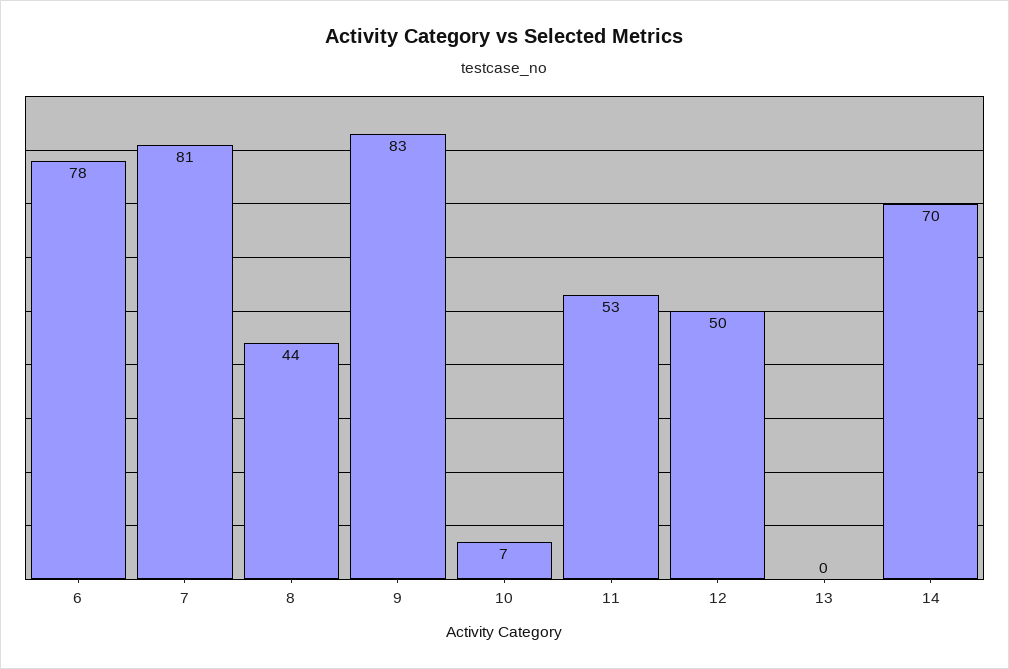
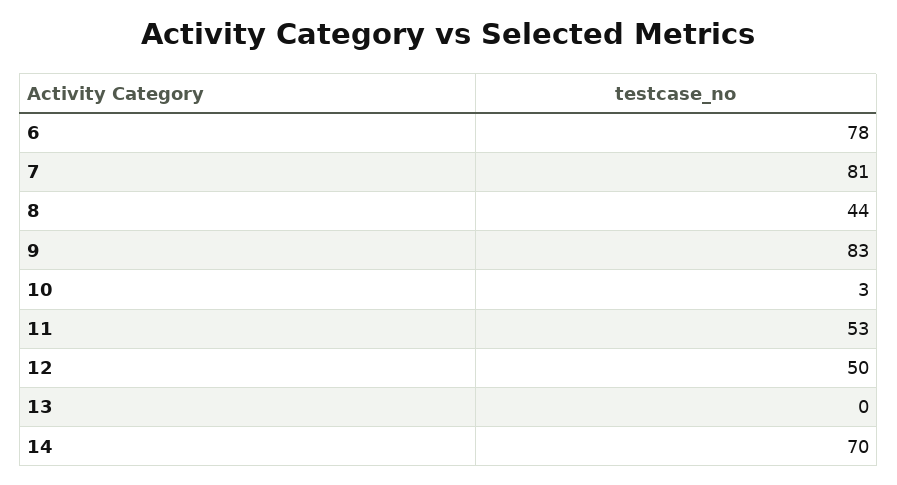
  {
    "6": 78,
    "7": 81,
    "8": 44,
    "9": 83,
-   "10": 7,
+   "10": 3,
    "11": 53,
    "12": 50,
    "13": 0,
    "14": 70
  }

